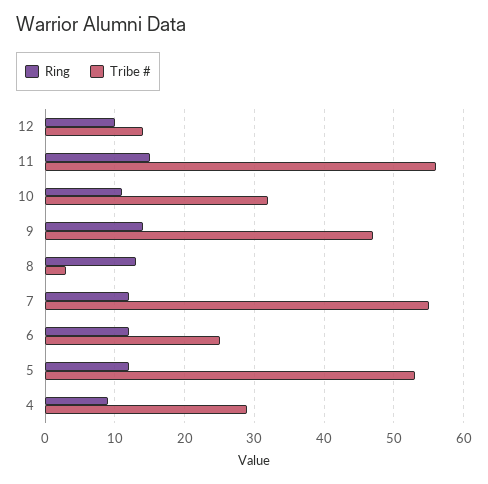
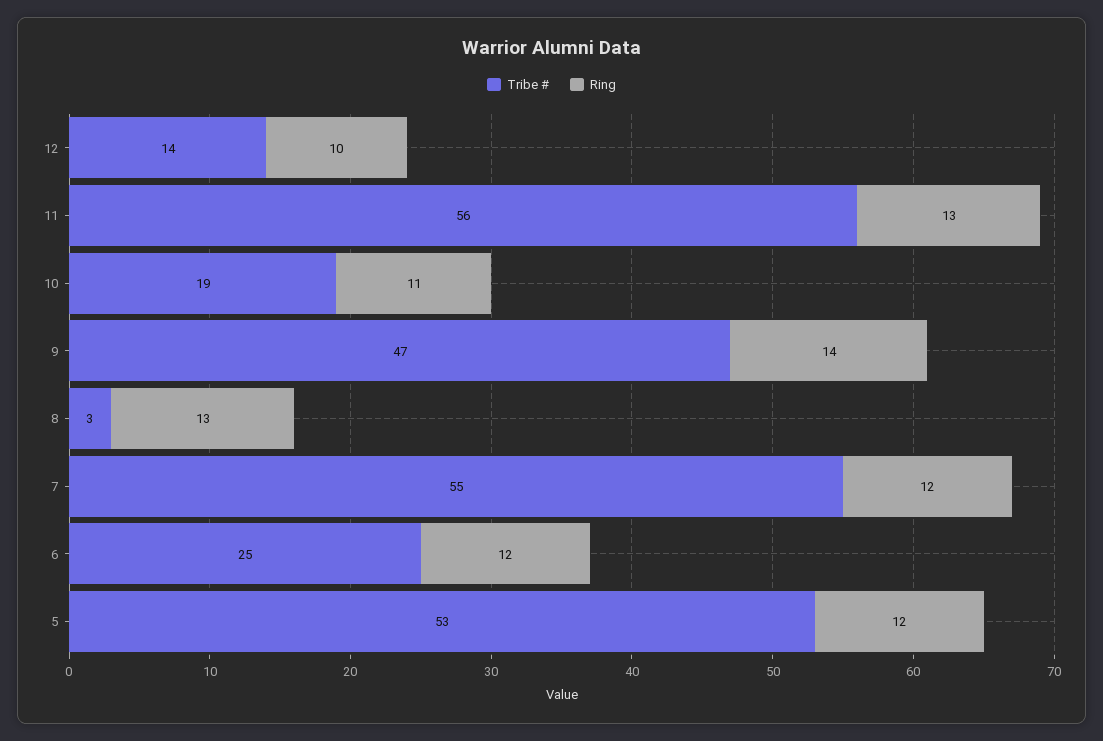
  {
    "Ring": {
      "12": 10,
-     "11": 15,
+     "11": 13,
      "10": 11,
      "9": 14,
      "8": 13,
      "7": 12,
      "6": 12,
-     "5": 12,
+     "5": 12
-     "4": 9
    },
    "Tribe #": {
      "12": 14,
      "11": 56,
-     "10": 32,
+     "10": 19,
      "9": 47,
      "8": 3,
      "7": 55,
      "6": 25,
-     "5": 53,
+     "5": 53
-     "4": 29
    }
  }

